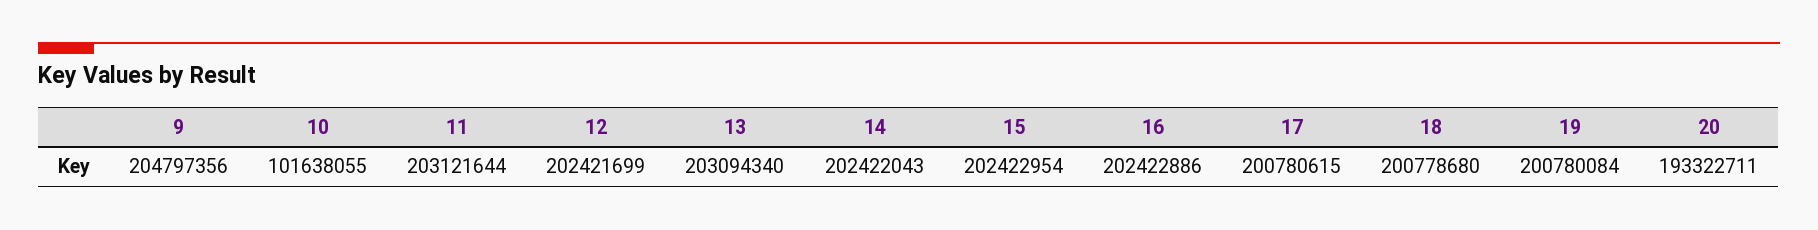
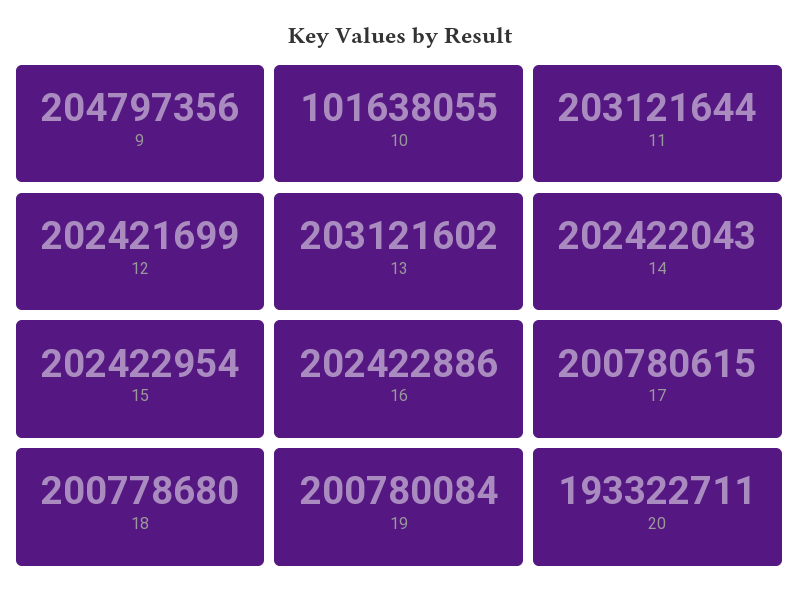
  {
    "9": 204797356,
    "10": 101638055,
    "11": 203121644,
    "12": 202421699,
-   "13": 203094340,
+   "13": 203121602,
    "14": 202422043,
    "15": 202422954,
    "16": 202422886,
    "17": 200780615,
    "18": 200778680,
    "19": 200780084,
    "20": 193322711
  }

